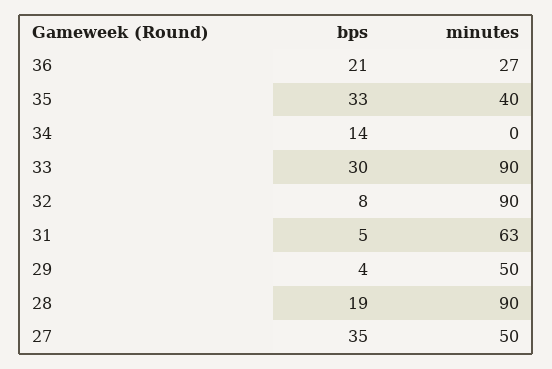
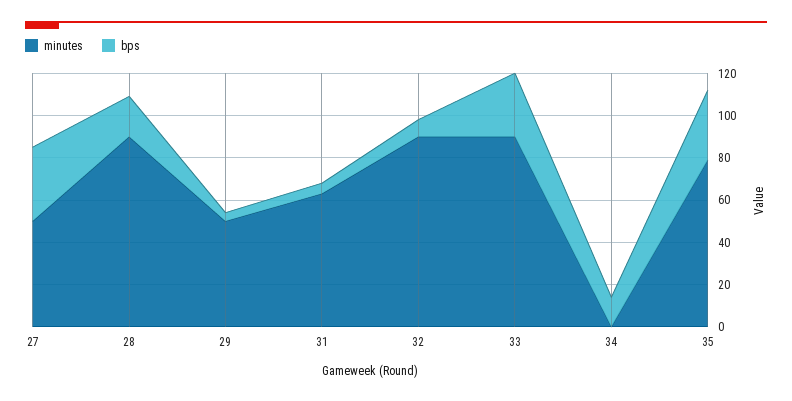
  {
    "bps": {
-     "36": 21,
      "35": 33,
      "34": 14,
      "33": 30,
      "32": 8,
      "31": 5,
      "29": 4,
      "28": 19,
      "27": 35
    },
    "minutes": {
-     "36": 27,
-     "35": 40,
+     "35": 80,
      "34": 0,
      "33": 90,
      "32": 90,
      "31": 63,
      "29": 50,
      "28": 90,
      "27": 50
    }
  }

